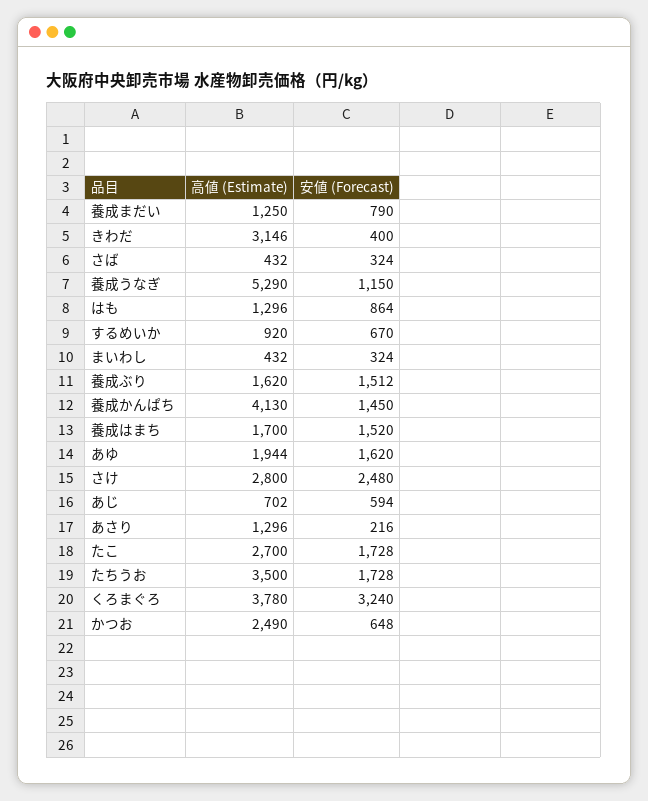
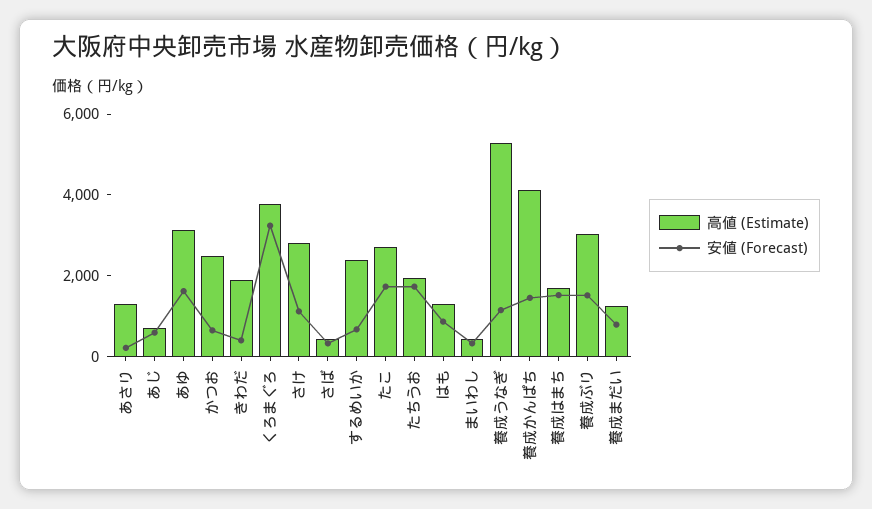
  {
    "高値 (Estimate)": {
      "養成まだい": 1250,
-     "きわだ": 3146,
+     "きわだ": 2000,
      "さば": 432,
      "養成うなぎ": 5290,
      "はも": 1296,
-     "するめいか": 920,
+     "するめいか": 2500,
      "まいわし": 432,
-     "養成ぶり": 1620,
+     "養成ぶり": 3000,
      "養成かんぱち": 4130,
      "養成はまち": 1700,
-     "あゆ": 1944,
+     "あゆ": 3000,
      "さけ": 2800,
      "あじ": 702,
      "あさり": 1296,
      "たこ": 2700,
-     "たちうお": 3500,
+     "たちうお": 2000,
      "くろまぐろ": 3780,
      "かつお": 2490
    },
    "安値 (Forecast)": {
      "養成まだい": 790,
      "きわだ": 400,
      "さば": 324,
      "養成うなぎ": 1150,
      "はも": 864,
      "するめいか": 670,
      "まいわし": 324,
      "養成ぶり": 1512,
      "養成かんぱち": 1450,
      "養成はまち": 1520,
      "あゆ": 1620,
-     "さけ": 2480,
+     "さけ": 1000,
      "あじ": 594,
      "あさり": 216,
      "たこ": 1728,
      "たちうお": 1728,
      "くろまぐろ": 3240,
      "かつお": 648
    }
  }

